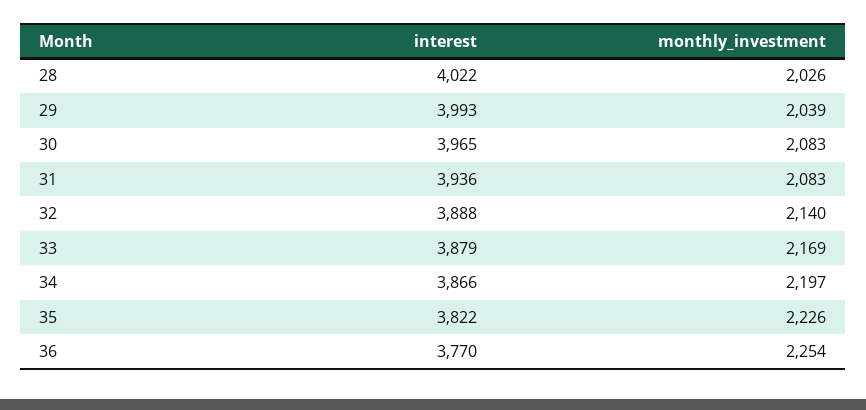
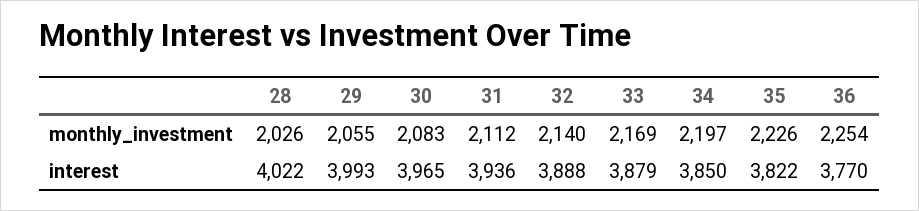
  {
    "interest": {
      "28": 4022,
      "29": 3993,
      "30": 3965,
      "31": 3936,
      "32": 3888,
      "33": 3879,
-     "34": 3866,
+     "34": 3850,
      "35": 3822,
      "36": 3770
    },
    "monthly_investment": {
      "28": 2026,
-     "29": 2039,
+     "29": 2055,
      "30": 2083,
-     "31": 2083,
+     "31": 2112,
      "32": 2140,
      "33": 2169,
      "34": 2197,
      "35": 2226,
      "36": 2254
    }
  }

